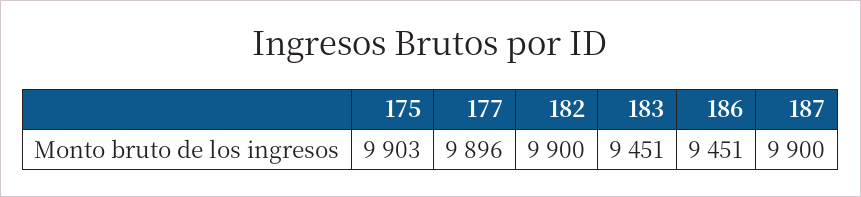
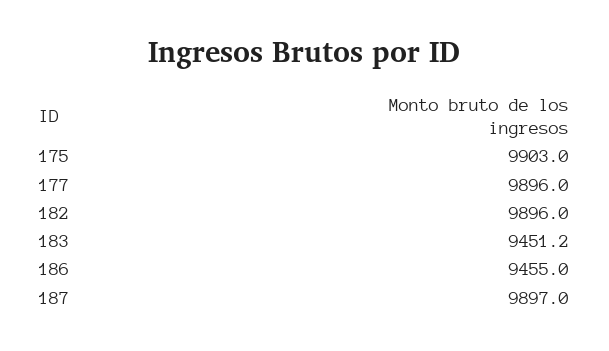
  {
    "175": 9903,
    "177": 9896,
-   "182": 9900,
+   "182": 9896,
    "183": 9451.2,
-   "186": 9451,
+   "186": 9455,
-   "187": 9900
+   "187": 9897
  }

